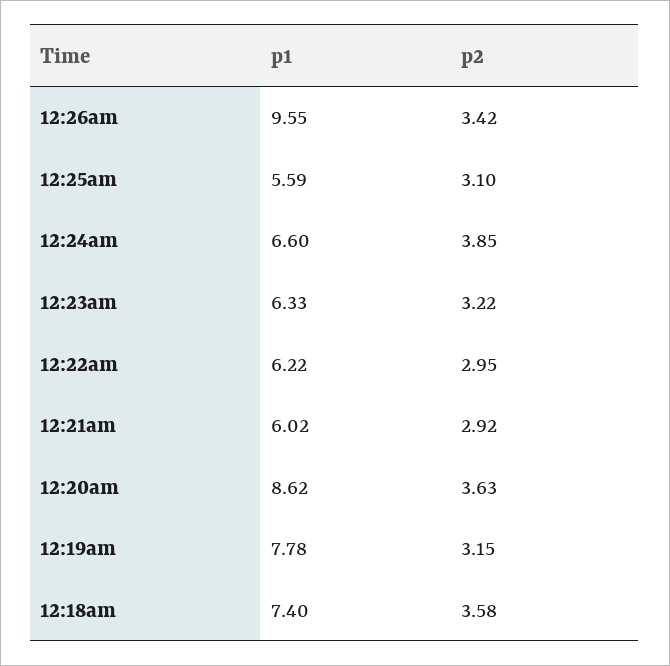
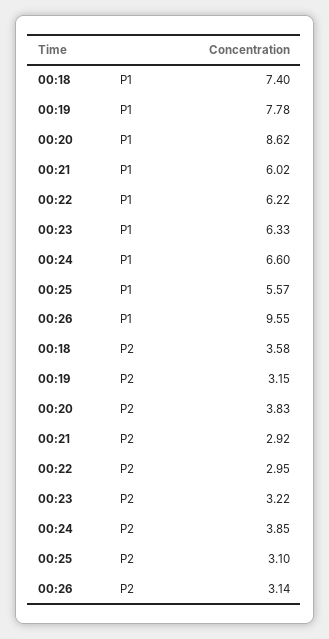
  {
    "p1": {
      "12:26am": 9.55,
-     "12:25am": 5.59,
+     "12:25am": 5.57,
      "12:24am": 6.6,
      "12:23am": 6.33,
      "12:22am": 6.22,
      "12:21am": 6.02,
      "12:20am": 8.62,
      "12:19am": 7.78,
      "12:18am": 7.4
    },
    "p2": {
-     "12:26am": 3.42,
+     "12:26am": 3.14,
      "12:25am": 3.1,
      "12:24am": 3.85,
      "12:23am": 3.22,
      "12:22am": 2.95,
      "12:21am": 2.92,
-     "12:20am": 3.63,
+     "12:20am": 3.83,
      "12:19am": 3.15,
      "12:18am": 3.58
    }
  }

